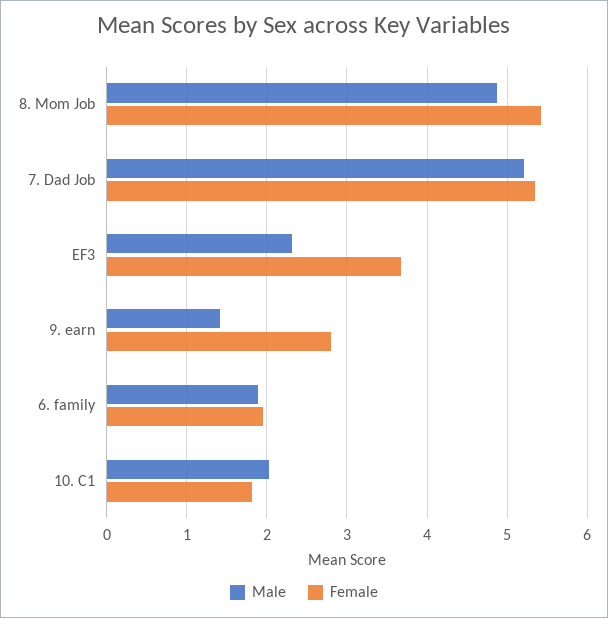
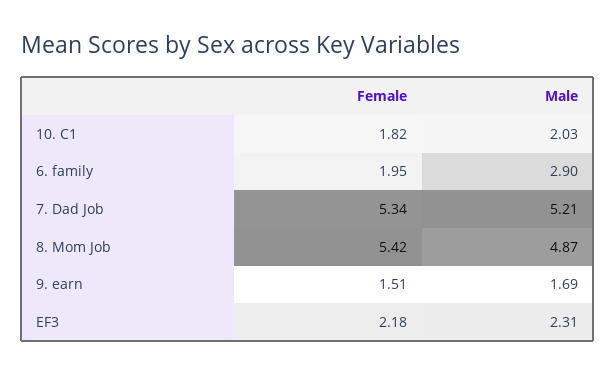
  {
    "Male": {
      "8. Mom Job": 4.87,
      "7. Dad Job": 5.21,
      "EF3": 2.31,
-     "9. earn": 1.4,
+     "9. earn": 1.69,
-     "6. family": 1.9,
+     "6. family": 2.9,
      "10. C1": 2.03
    },
    "Female": {
      "8. Mom Job": 5.42,
      "7. Dad Job": 5.34,
-     "EF3": 3.7,
+     "EF3": 2.18,
-     "9. earn": 2.8,
+     "9. earn": 1.51,
      "6. family": 1.95,
      "10. C1": 1.82
    }
  }

